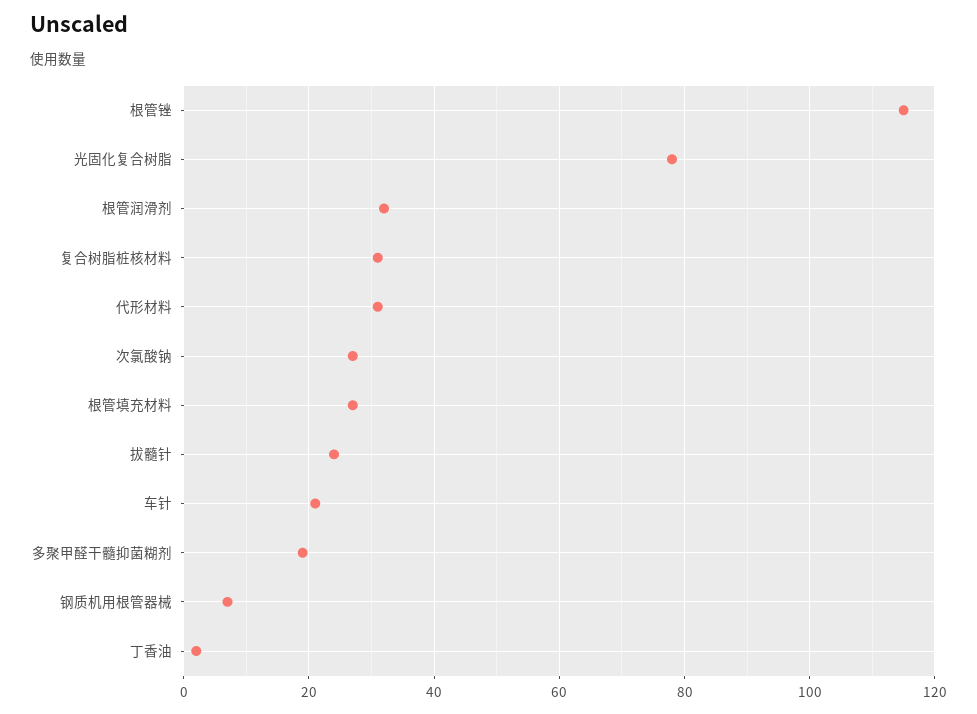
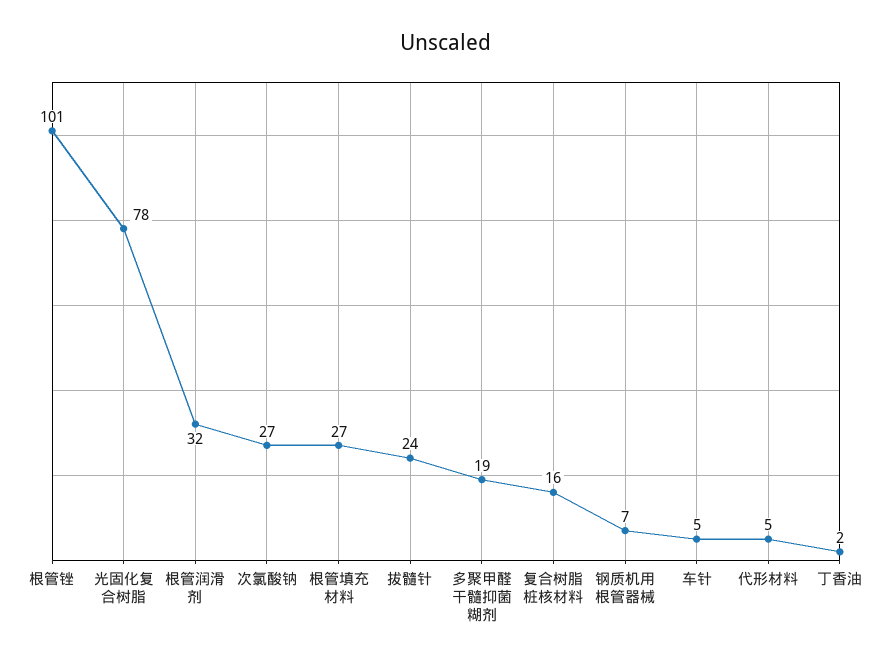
  {
-   "根管锉": 115,
+   "根管锉": 101,
    "光固化复合树脂": 78,
    "根管润滑剂": 32,
-   "复合树脂桩核材料": 30,
+   "复合树脂桩核材料": 16,
-   "代形材料": 30,
+   "代形材料": 5,
    "次氯酸钠": 27,
    "根管填充材料": 27,
    "拔髓针": 24,
-   "车针": 20,
+   "车针": 5,
    "多聚甲醛干髓抑菌糊剂": 19,
    "钢质机用根管器械": 7,
    "丁香油": 2
  }

